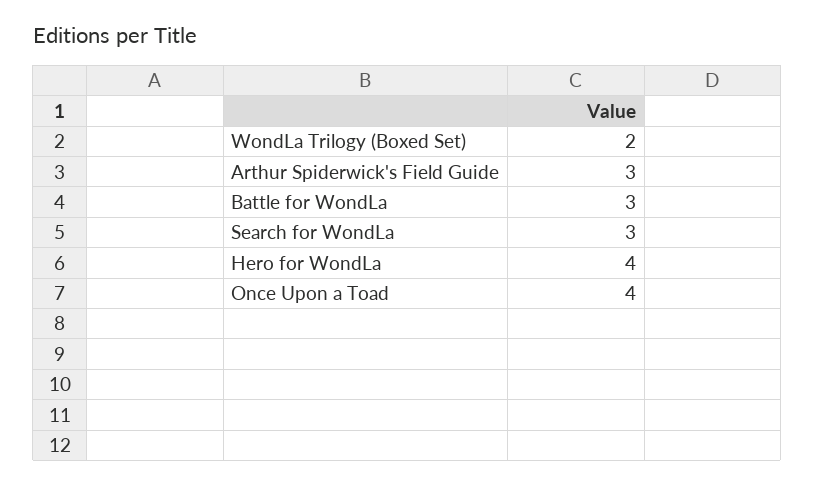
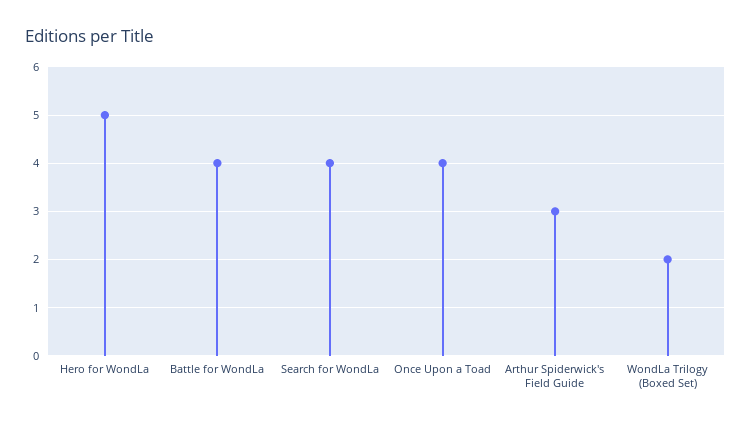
  {
    "WondLa Trilogy (Boxed Set)": 2,
    "Arthur Spiderwick's Field Guide": 3,
-   "Battle for WondLa": 3,
+   "Battle for WondLa": 4,
-   "Search for WondLa": 3,
+   "Search for WondLa": 4,
-   "Hero for WondLa": 4,
+   "Hero for WondLa": 5,
    "Once Upon a Toad": 4
  }

